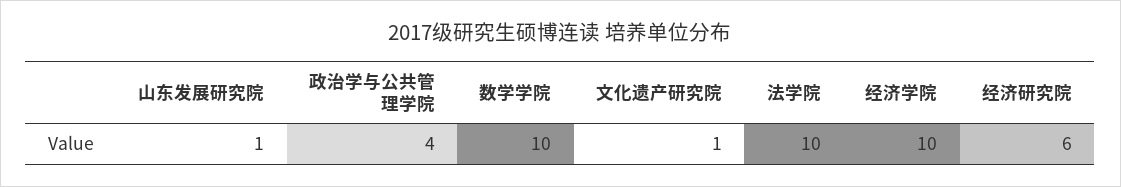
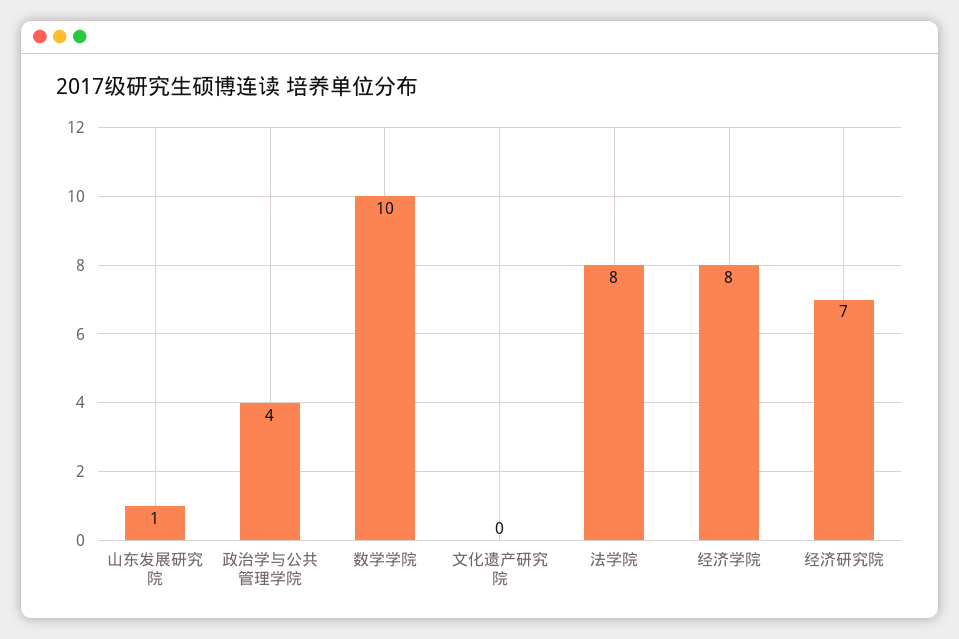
  {
    "山东发展研究院": 1,
    "政治学与公共管理学院": 4,
    "数学学院": 10,
-   "文化遗产研究院": 1,
+   "文化遗产研究院": 0,
-   "法学院": 10,
+   "法学院": 8,
-   "经济学院": 10,
+   "经济学院": 8,
-   "经济研究院": 6
+   "经济研究院": 7
  }

